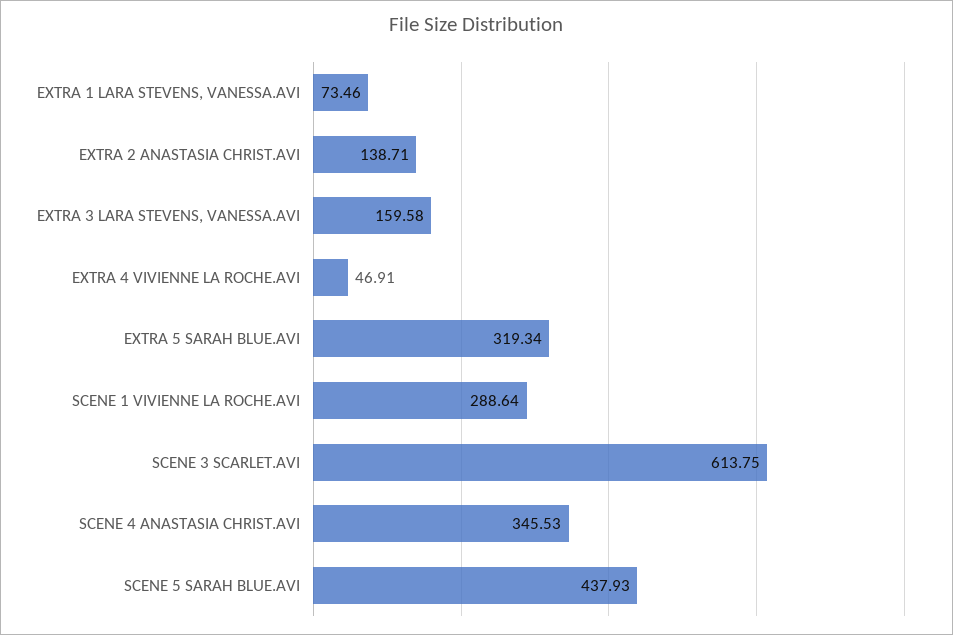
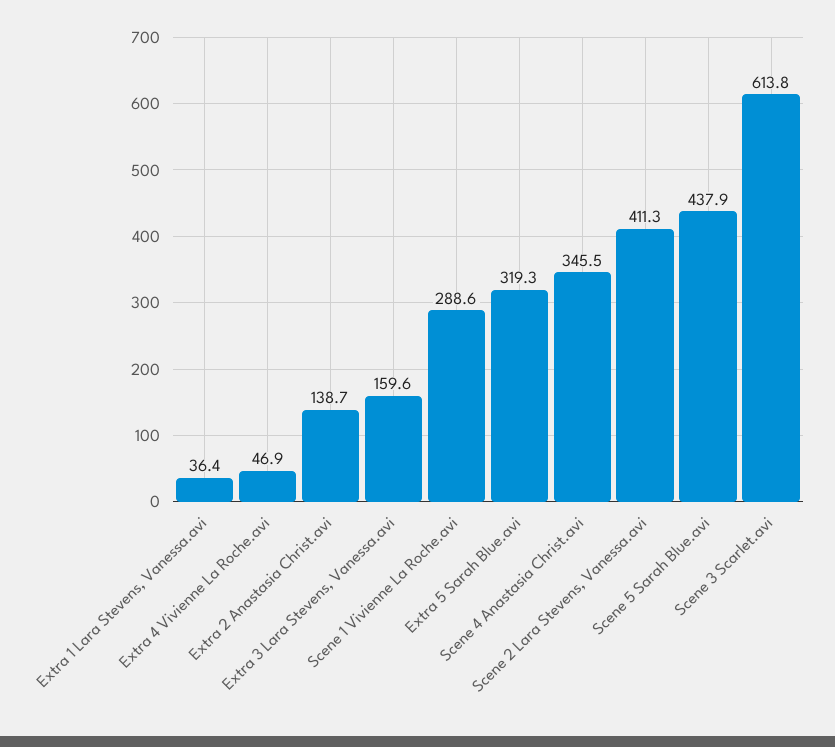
  {
-   "EXTRA 1 LARA STEVENS, VANESSA.AVI": 73.46,
+   "EXTRA 1 LARA STEVENS, VANESSA.AVI": 36.4,
    "EXTRA 2 ANASTASIA CHRIST.AVI": 138.71,
    "EXTRA 3 LARA STEVENS, VANESSA.AVI": 159.58,
    "EXTRA 4 VIVIENNE LA ROCHE.AVI": 46.91,
    "EXTRA 5 SARAH BLUE.AVI": 319.34,
    "SCENE 1 VIVIENNE LA ROCHE.AVI": 288.64,
    "SCENE 3 SCARLET.AVI": 613.75,
    "SCENE 4 ANASTASIA CHRIST.AVI": 345.53,
-   "SCENE 5 SARAH BLUE.AVI": 437.93
+   "SCENE 5 SARAH BLUE.AVI": 437.93,
+   "Scene 2 Lara Stevens, Vanessa.avi": 411.3
  }

